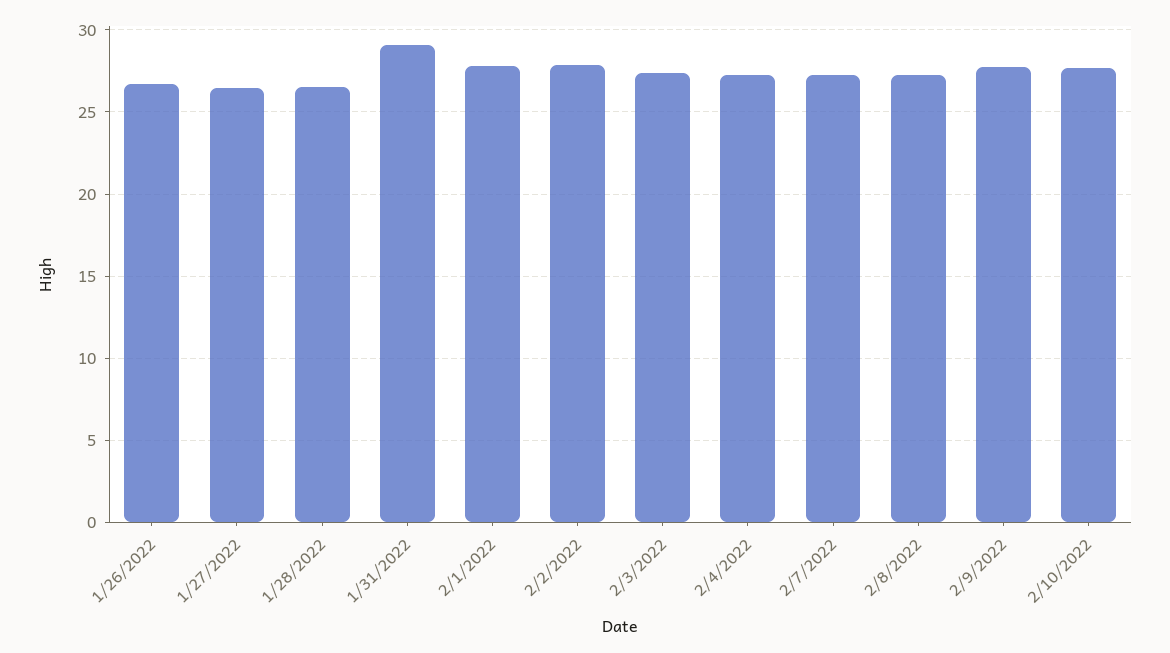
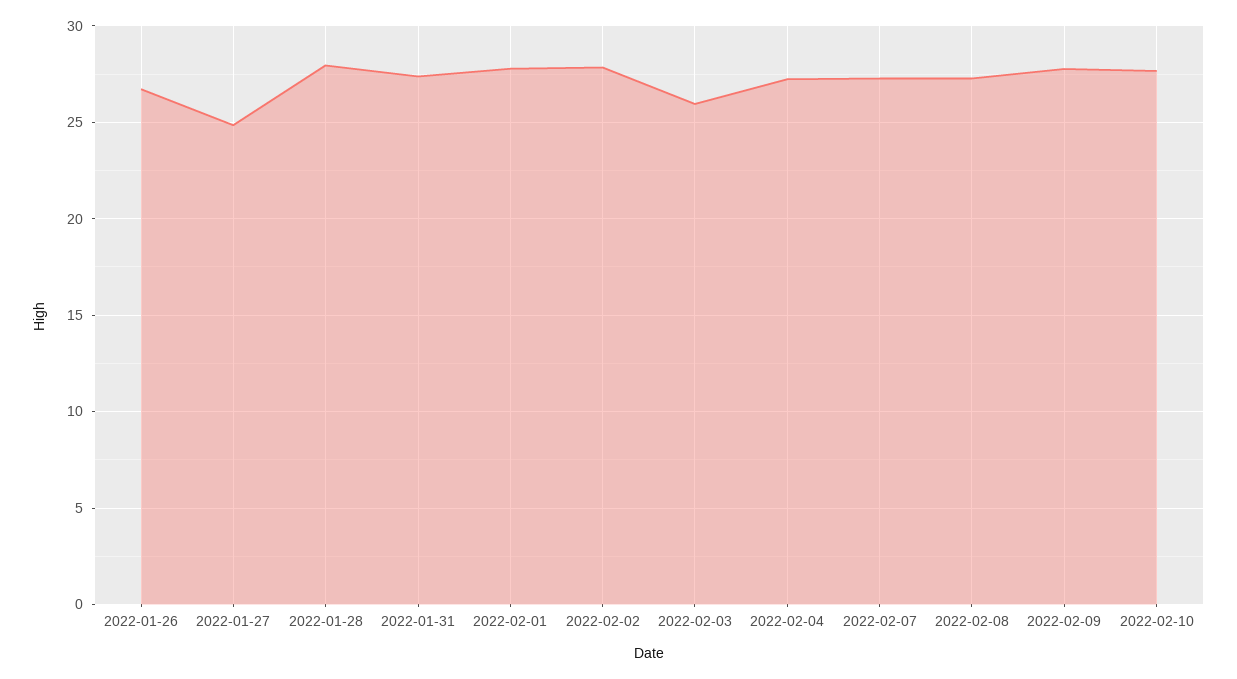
  {
    "1/26/2022": 26.5,
-   "1/27/2022": 26.5,
+   "1/27/2022": 25,
-   "1/28/2022": 26.5,
+   "1/28/2022": 28,
-   "1/31/2022": 29,
+   "1/31/2022": 27.5,
    "2/1/2022": 28,
    "2/2/2022": 28,
-   "2/3/2022": 27.5,
+   "2/3/2022": 26,
    "2/4/2022": 27,
    "2/7/2022": 27.5,
    "2/8/2022": 27.5,
    "2/9/2022": 28,
    "2/10/2022": 27.5
  }

